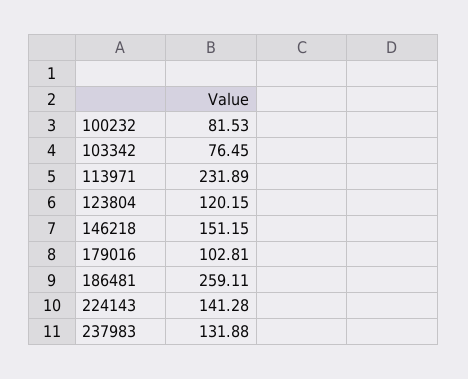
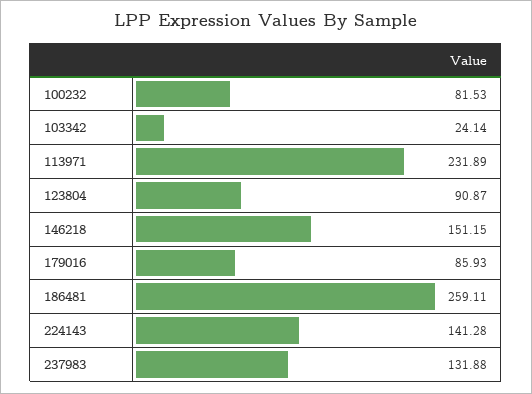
  {
    "100232": 81.53,
-   "103342": 76.45,
+   "103342": 24.14,
    "113971": 231.89,
-   "123804": 120.15,
+   "123804": 90.87,
    "146218": 151.15,
-   "179016": 102.81,
+   "179016": 85.93,
    "186481": 259.11,
    "224143": 141.28,
    "237983": 131.88
  }

